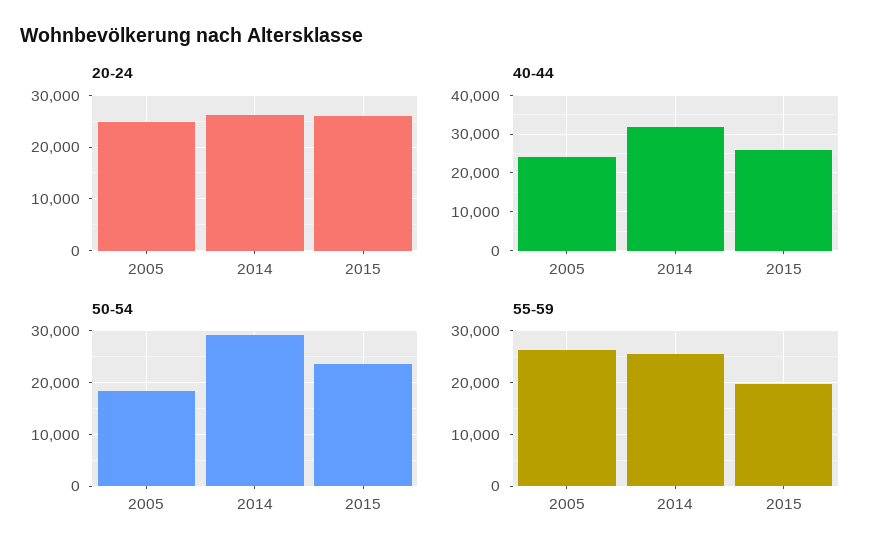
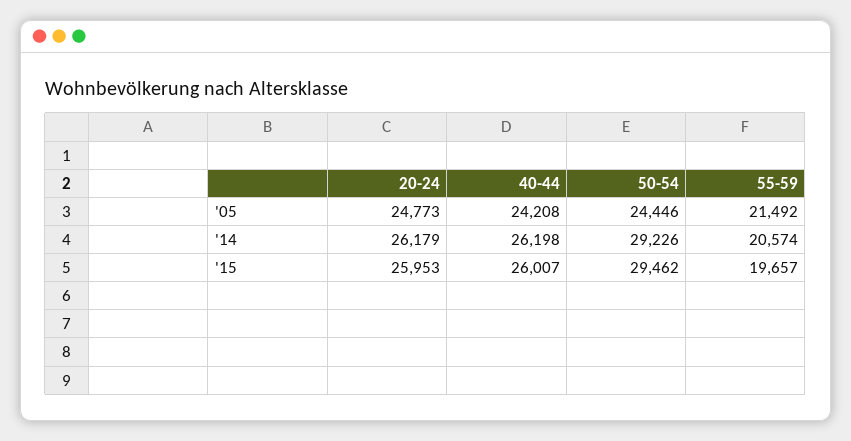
  {
    "20-24": {
      "2005": 24773,
      "2014": 26179,
      "2015": 25953
    },
    "40-44": {
      "2005": 24208,
-     "2014": 32000,
+     "2014": 26198,
      "2015": 26007
    },
    "50-54": {
-     "2005": 18000,
+     "2005": 24446,
      "2014": 29226,
-     "2015": 24000
+     "2015": 29462
    },
    "55-59": {
-     "2005": 26000,
+     "2005": 21492,
-     "2014": 26000,
+     "2014": 20574,
      "2015": 19657
    }
  }

